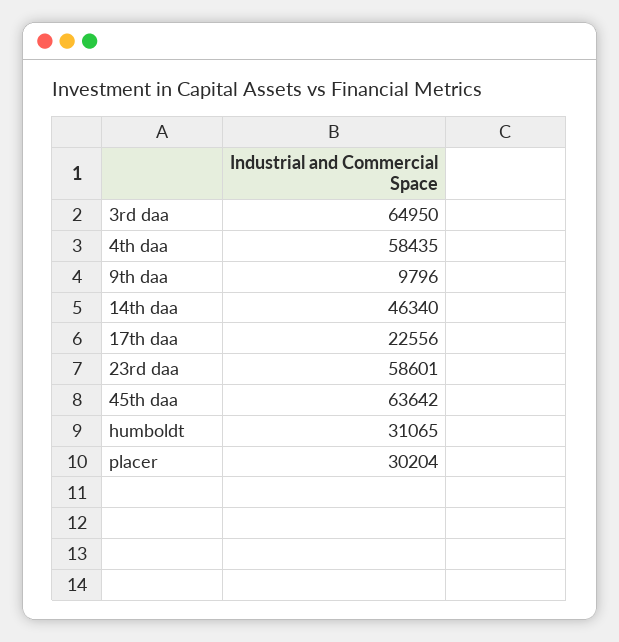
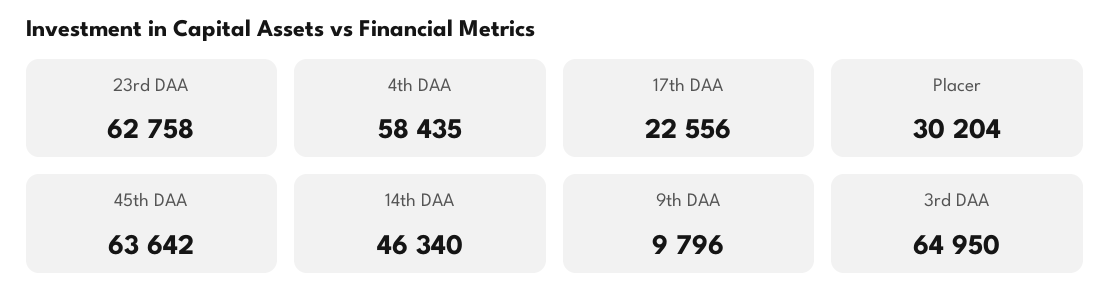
  {
    "3rd daa": 64950,
    "4th daa": 58435,
    "9th daa": 9796,
    "14th daa": 46340,
    "17th daa": 22556,
-   "23rd daa": 58601,
+   "23rd daa": 62758,
    "45th daa": 63642,
-   "humboldt": 31065,
    "placer": 30204
  }

